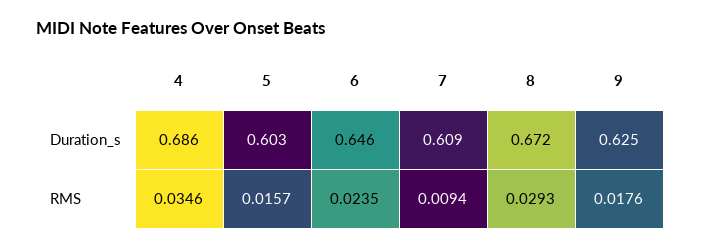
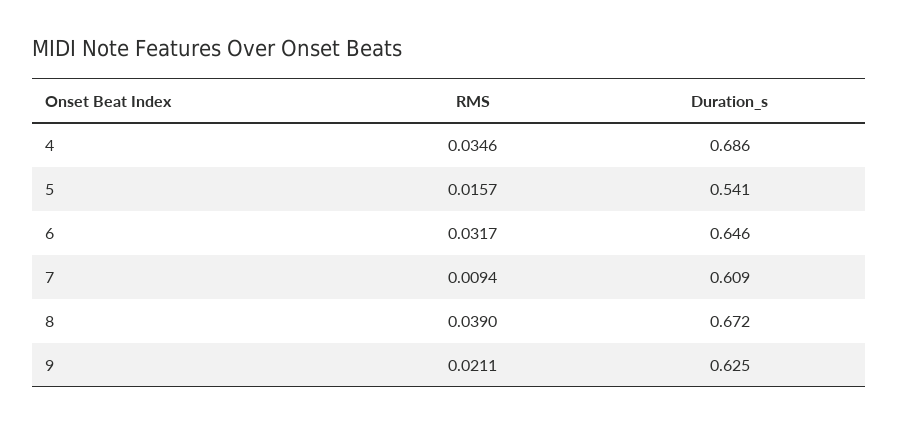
  {
    "4": {
      "Duration_s": 0.686,
      "RMS": 0.0346
    },
    "5": {
-     "Duration_s": 0.603,
+     "Duration_s": 0.541,
      "RMS": 0.0157
    },
    "6": {
      "Duration_s": 0.646,
-     "RMS": 0.0235
+     "RMS": 0.0317
    },
    "7": {
      "Duration_s": 0.609,
      "RMS": 0.0094
    },
    "8": {
      "Duration_s": 0.672,
-     "RMS": 0.0293
+     "RMS": 0.039
    },
    "9": {
      "Duration_s": 0.625,
-     "RMS": 0.0176
+     "RMS": 0.0211
    }
  }

